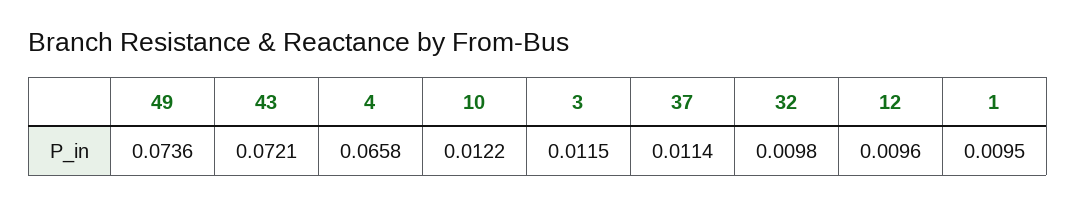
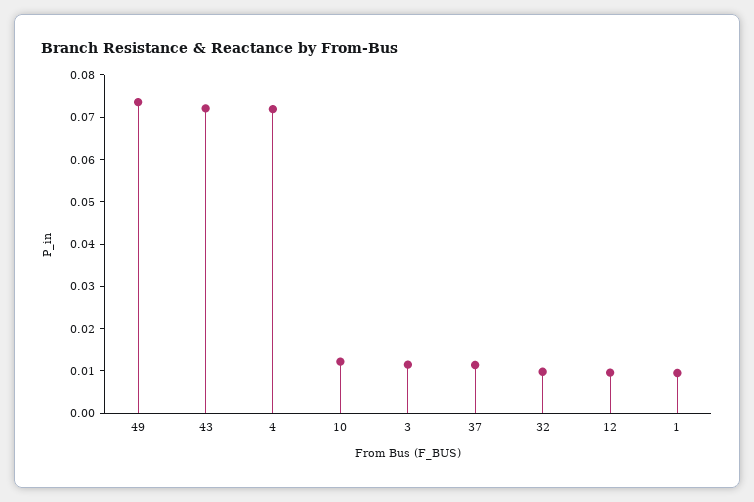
  {
    "49": 0.0736,
    "43": 0.0721,
-   "4": 0.0658,
+   "4": 0.072,
    "10": 0.0122,
    "3": 0.0115,
    "37": 0.0114,
    "32": 0.0098,
    "12": 0.0096,
    "1": 0.0095
  }

